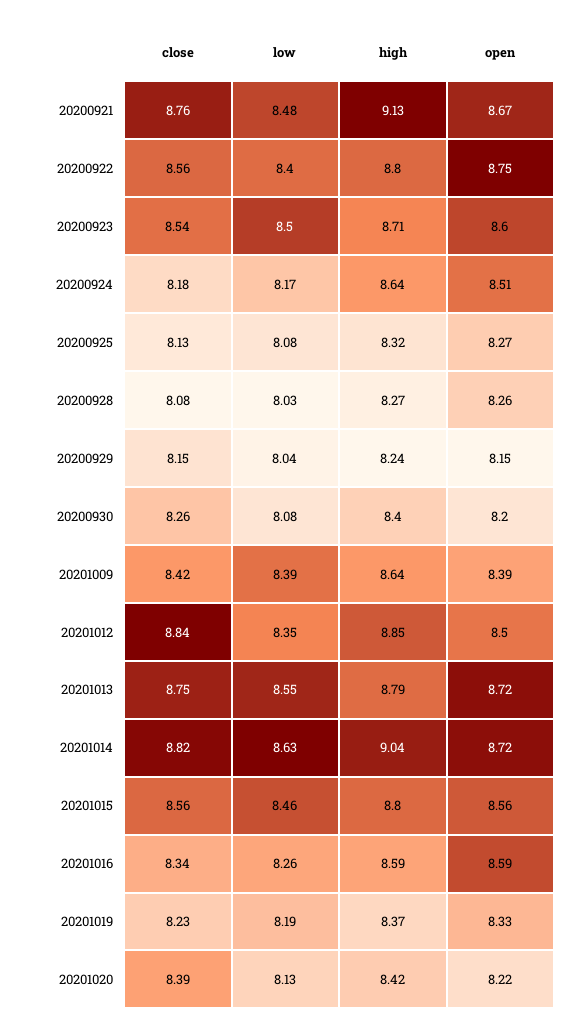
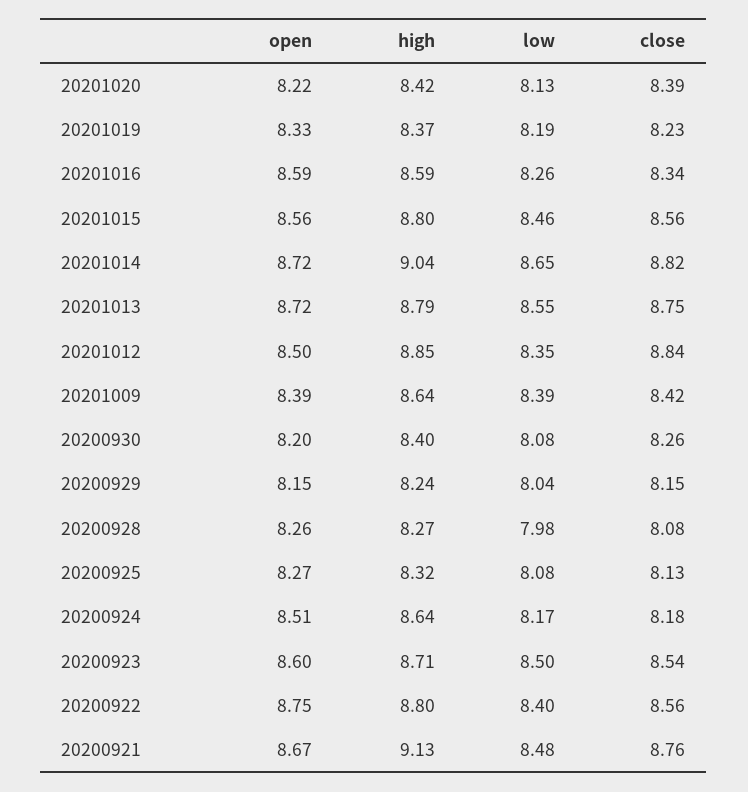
  {
    "close": {
      "20200921": 8.76,
      "20200922": 8.56,
      "20200923": 8.54,
      "20200924": 8.18,
      "20200925": 8.13,
      "20200928": 8.08,
      "20200929": 8.15,
      "20200930": 8.26,
      "20201009": 8.42,
      "20201012": 8.84,
      "20201013": 8.75,
      "20201014": 8.82,
      "20201015": 8.56,
      "20201016": 8.34,
      "20201019": 8.23,
      "20201020": 8.39
    },
    "low": {
      "20200921": 8.48,
      "20200922": 8.4,
      "20200923": 8.5,
      "20200924": 8.17,
      "20200925": 8.08,
-     "20200928": 8.03,
+     "20200928": 7.98,
      "20200929": 8.04,
      "20200930": 8.08,
      "20201009": 8.39,
      "20201012": 8.35,
      "20201013": 8.55,
-     "20201014": 8.63,
+     "20201014": 8.65,
      "20201015": 8.46,
      "20201016": 8.26,
      "20201019": 8.19,
      "20201020": 8.13
    },
    "high": {
      "20200921": 9.13,
      "20200922": 8.8,
      "20200923": 8.71,
      "20200924": 8.64,
      "20200925": 8.32,
      "20200928": 8.27,
      "20200929": 8.24,
      "20200930": 8.4,
      "20201009": 8.64,
      "20201012": 8.85,
      "20201013": 8.79,
      "20201014": 9.04,
      "20201015": 8.8,
      "20201016": 8.59,
      "20201019": 8.37,
      "20201020": 8.42
    },
    "open": {
      "20200921": 8.67,
      "20200922": 8.75,
      "20200923": 8.6,
      "20200924": 8.51,
      "20200925": 8.27,
      "20200928": 8.26,
      "20200929": 8.15,
      "20200930": 8.2,
      "20201009": 8.39,
      "20201012": 8.5,
      "20201013": 8.72,
      "20201014": 8.72,
      "20201015": 8.56,
      "20201016": 8.59,
      "20201019": 8.33,
      "20201020": 8.22
    }
  }

